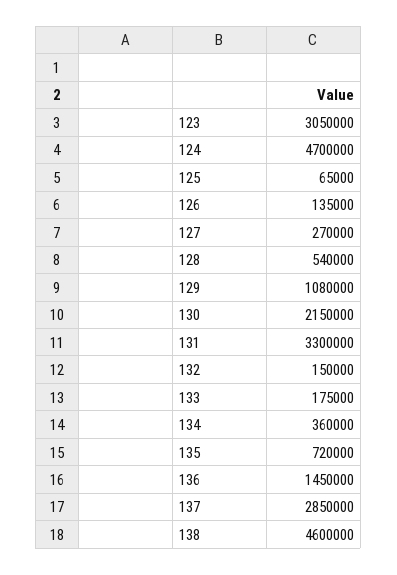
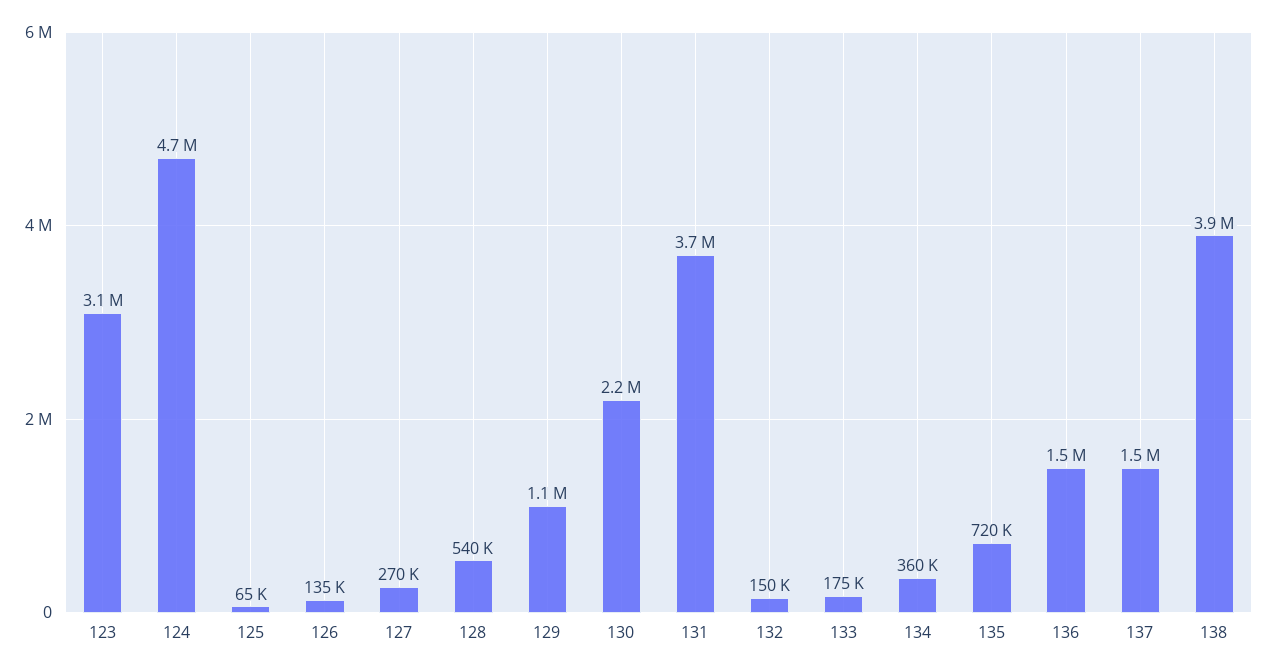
  {
    "123": 3050000,
    "124": 4700000,
    "125": 65000,
    "126": 135000,
    "127": 270000,
    "128": 540000,
    "129": 1080000,
    "130": 2150000,
-   "131": 3300000,
+   "131": 3700000,
    "132": 150000,
    "133": 175000,
    "134": 360000,
    "135": 720000,
    "136": 1450000,
-   "137": 2850000,
+   "137": 1500000,
-   "138": 4600000
+   "138": 3900000
  }

